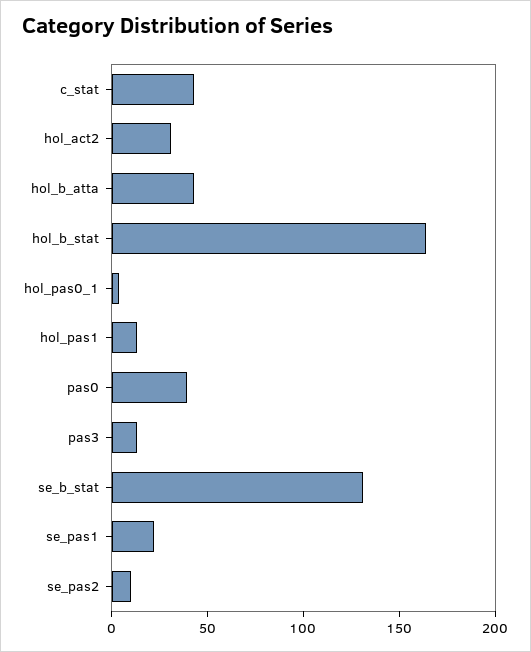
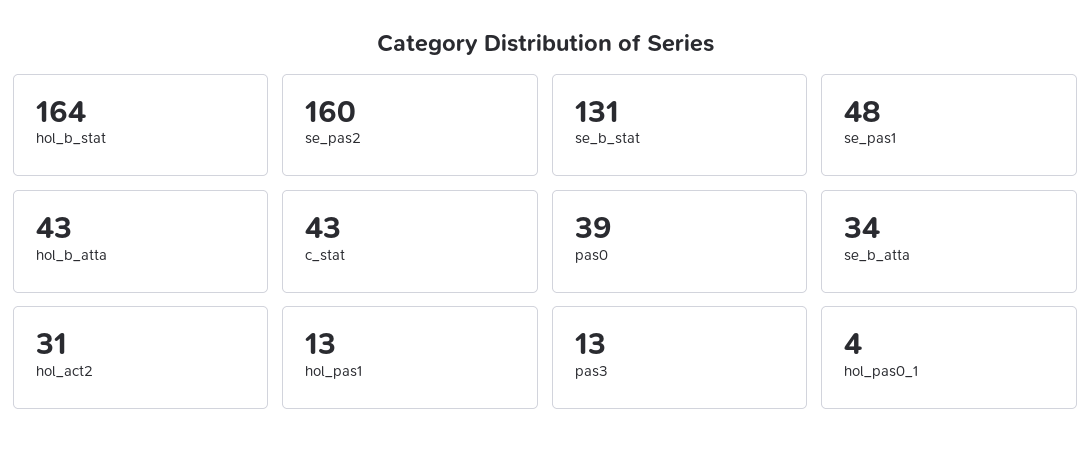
  {
    "c_stat": 43,
    "hol_act2": 31,
    "hol_b_atta": 43,
    "hol_b_stat": 164,
    "hol_pas0_1": 4,
    "hol_pas1": 13,
    "pas0": 39,
    "pas3": 13,
    "se_b_stat": 131,
-   "se_pas1": 20,
+   "se_pas1": 48,
-   "se_pas2": 10
+   "se_pas2": 160,
+   "se_b_atta": 34
  }

